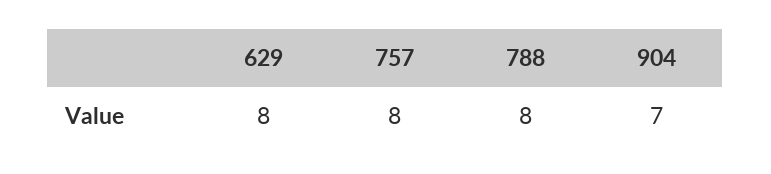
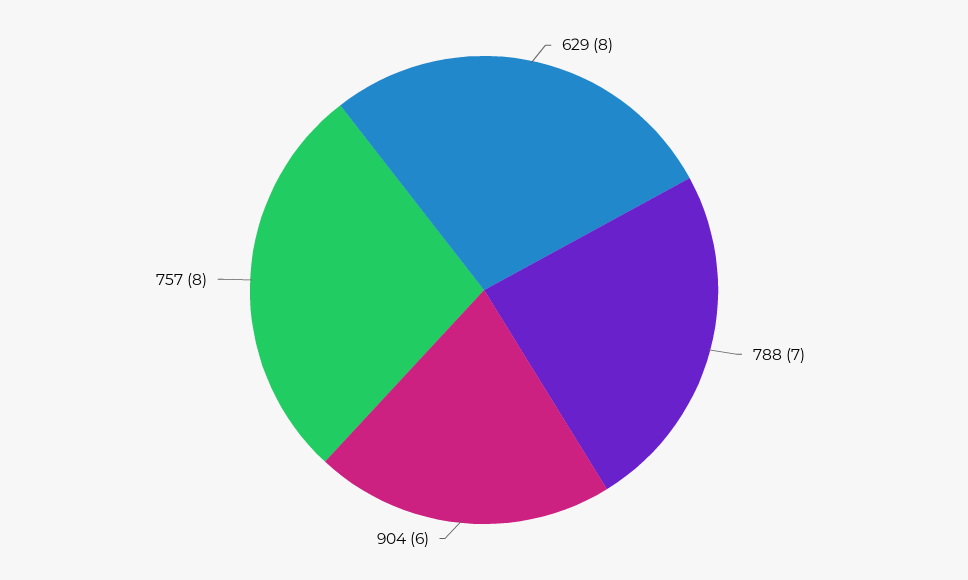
  {
    "629": 8,
    "757": 8,
-   "788": 8,
+   "788": 7,
-   "904": 7
+   "904": 6
  }

